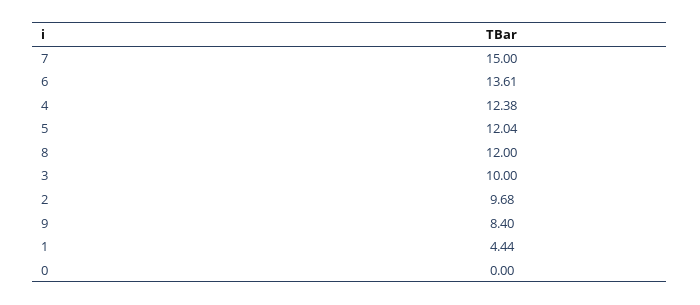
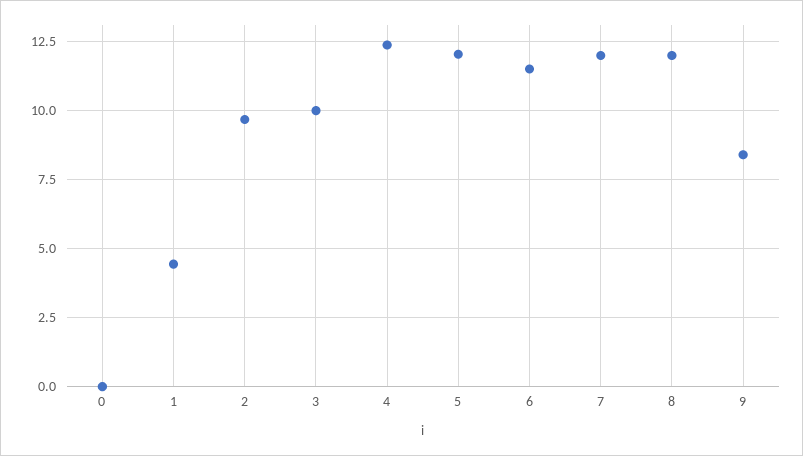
  {
-   "7": 15,
+   "7": 12,
-   "6": 13.61,
+   "6": 11.5,
    "4": 12.38,
    "5": 12.04,
    "8": 12,
    "3": 10,
    "2": 9.68,
    "9": 8.4,
    "1": 4.44,
    "0": 0
  }

